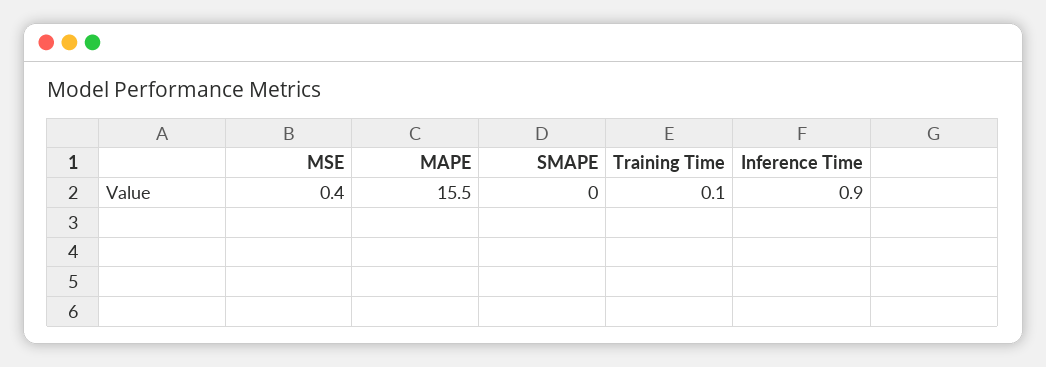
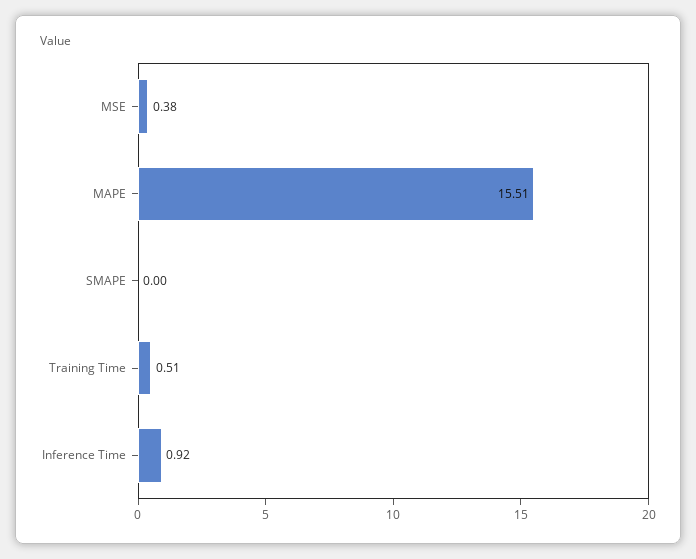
  {
    "MSE": 0.38,
    "MAPE": 15.51,
    "SMAPE": 0,
-   "Training Time": 0.1,
+   "Training Time": 0.51,
    "Inference Time": 0.92
  }

